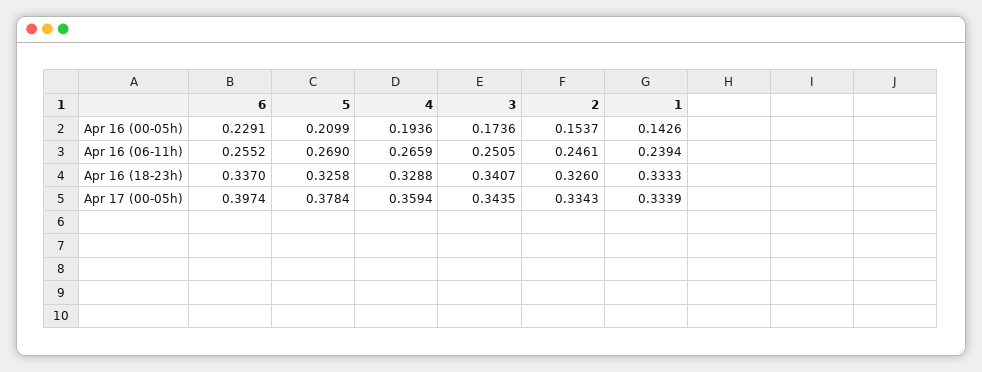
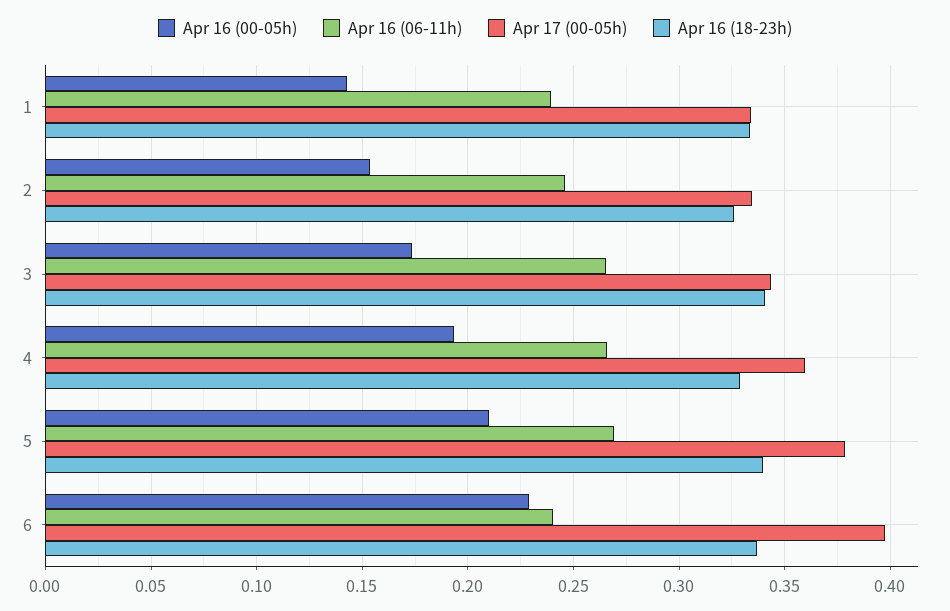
  {
    "Apr 16 (00-05h)": {
      "6": 0.2291,
      "5": 0.2099,
      "4": 0.1936,
      "3": 0.1736,
      "2": 0.1537,
      "1": 0.1426
    },
    "Apr 16 (06-11h)": {
-     "6": 0.2552,
+     "6": 0.24,
      "5": 0.269,
      "4": 0.2659,
-     "3": 0.2505,
+     "3": 0.265,
      "2": 0.2461,
      "1": 0.2394
    },
    "Apr 16 (18-23h)": {
      "6": 0.337,
-     "5": 0.3258,
+     "5": 0.34,
      "4": 0.3288,
      "3": 0.3407,
      "2": 0.326,
      "1": 0.3333
    },
    "Apr 17 (00-05h)": {
      "6": 0.3974,
      "5": 0.3784,
      "4": 0.3594,
      "3": 0.3435,
      "2": 0.3343,
      "1": 0.3339
    }
  }

